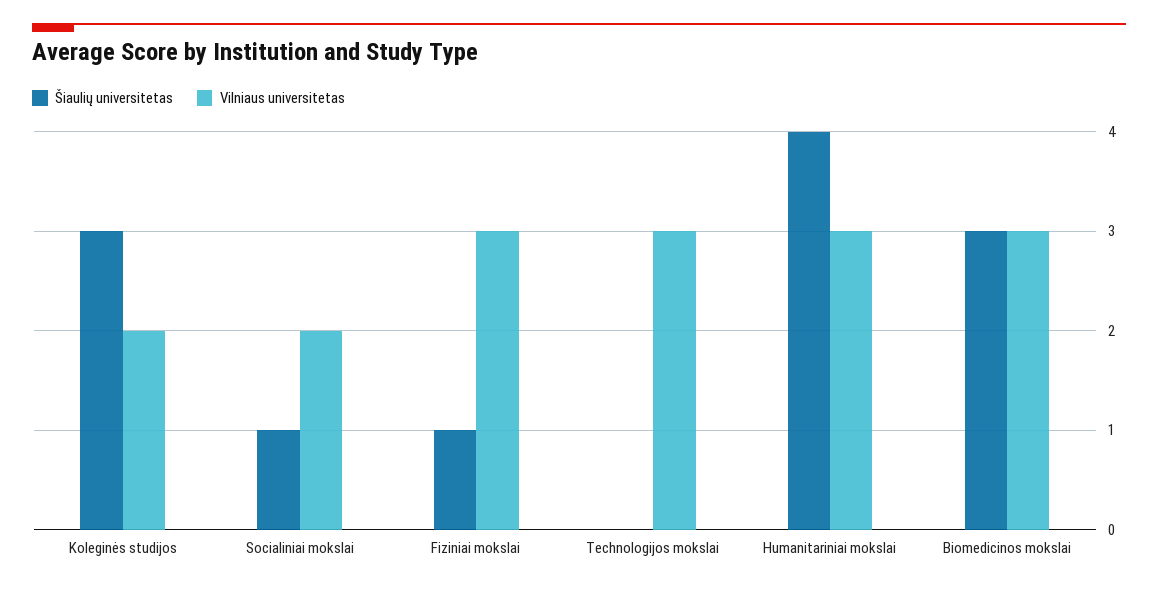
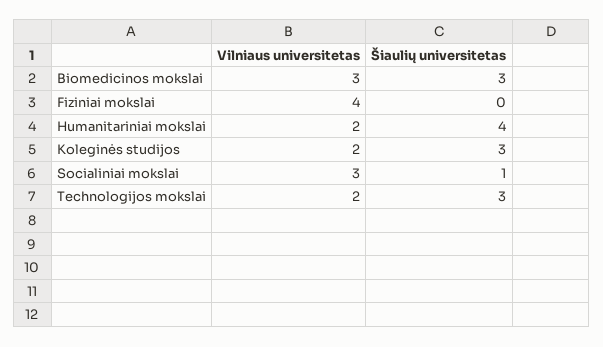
  {
    "Šiaulių universitetas": {
      "Koleginės studijos": 3,
      "Socialiniai mokslai": 1,
-     "Fiziniai mokslai": 1,
+     "Fiziniai mokslai": 0,
-     "Technologijos mokslai": 0,
+     "Technologijos mokslai": 3,
      "Humanitariniai mokslai": 4,
      "Biomedicinos mokslai": 3
    },
    "Vilniaus universitetas": {
      "Koleginės studijos": 2,
-     "Socialiniai mokslai": 2,
+     "Socialiniai mokslai": 3,
-     "Fiziniai mokslai": 3,
+     "Fiziniai mokslai": 4,
-     "Technologijos mokslai": 3,
+     "Technologijos mokslai": 2,
-     "Humanitariniai mokslai": 3,
+     "Humanitariniai mokslai": 2,
      "Biomedicinos mokslai": 3
    }
  }

